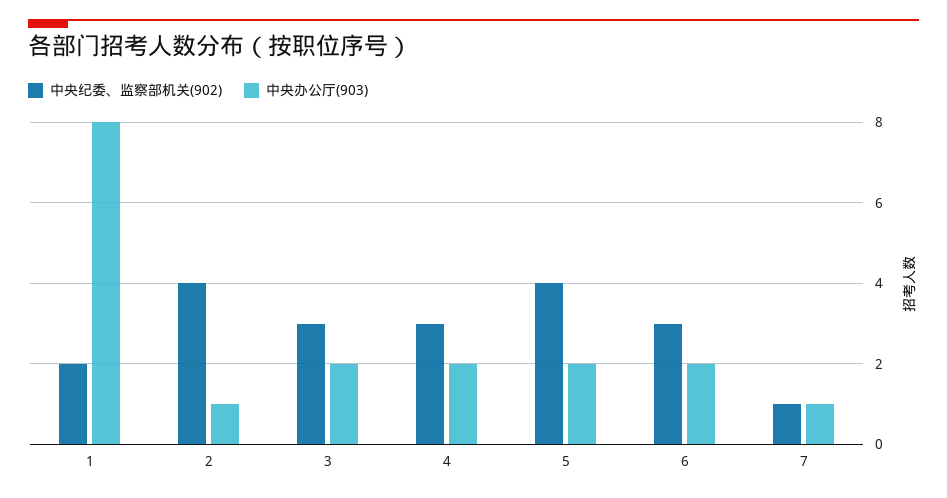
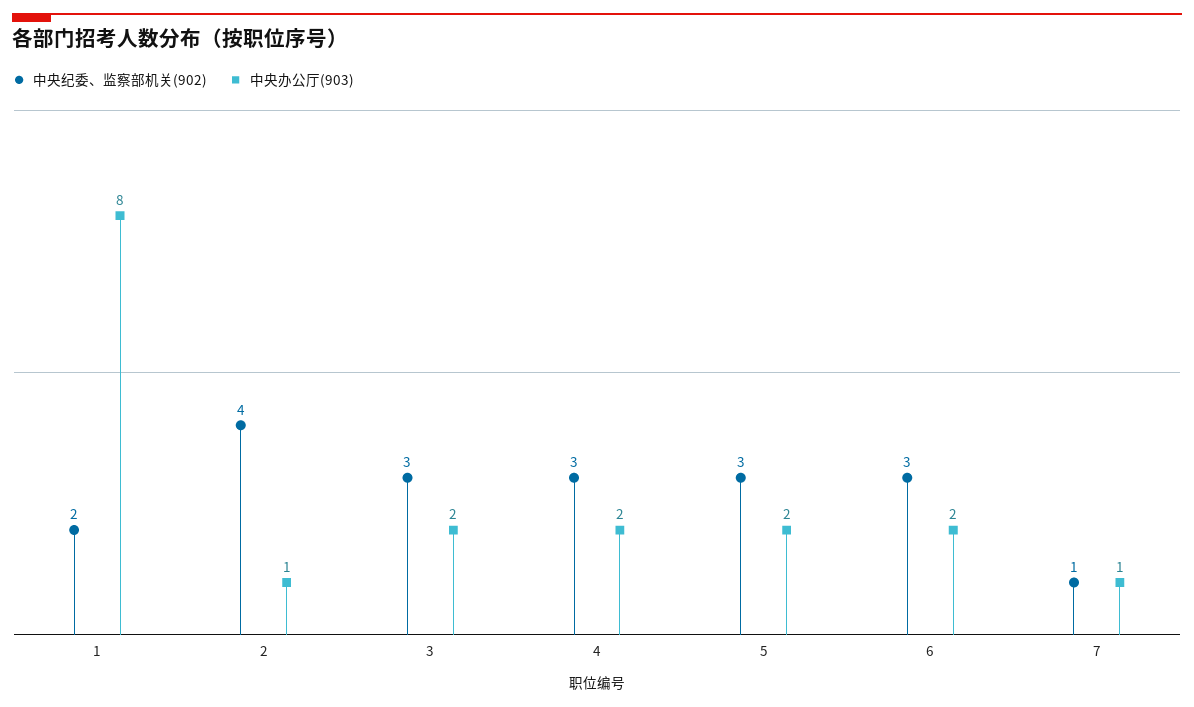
  {
    "中央纪委、监察部机关(902)": {
      "1": 2,
      "2": 4,
      "3": 3,
      "4": 3,
-     "5": 4,
+     "5": 3,
      "6": 3,
      "7": 1
    },
    "中央办公厅(903)": {
      "1": 8,
      "2": 1,
      "3": 2,
      "4": 2,
      "5": 2,
      "6": 2,
      "7": 1
    }
  }

